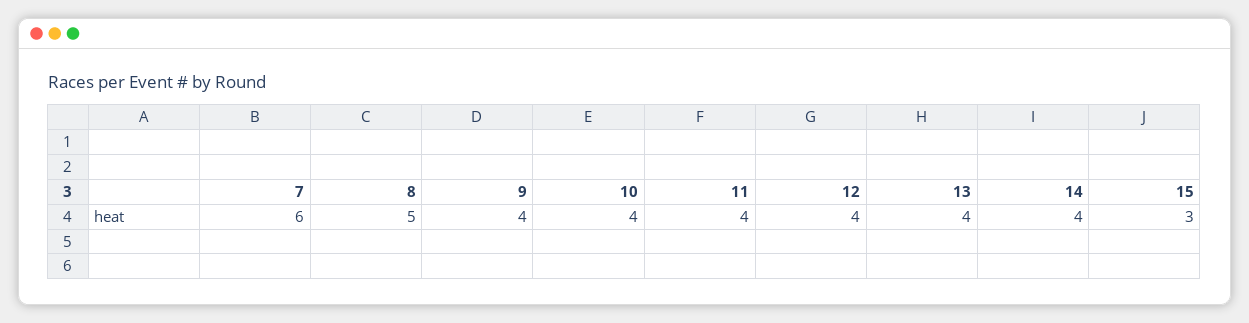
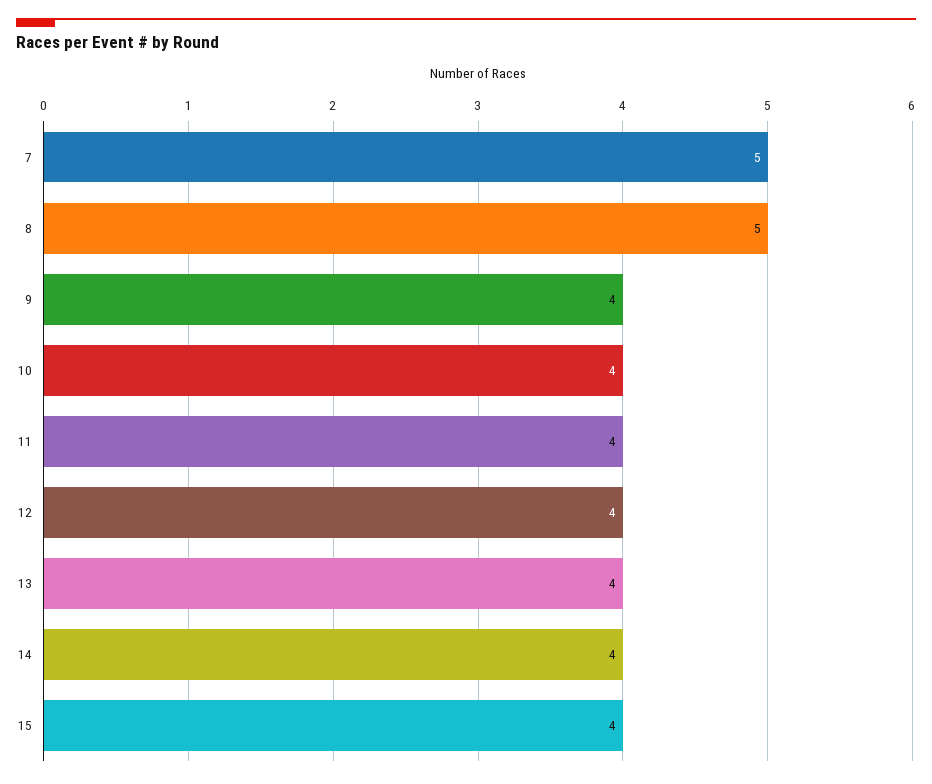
  {
-   "7": 6,
+   "7": 5,
    "8": 5,
    "9": 4,
    "10": 4,
    "11": 4,
    "12": 4,
    "13": 4,
    "14": 4,
-   "15": 3
+   "15": 4
  }

